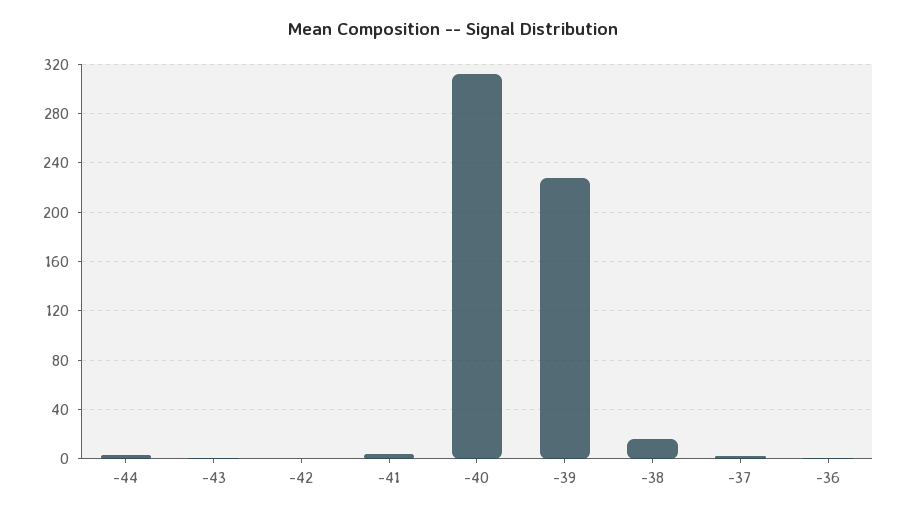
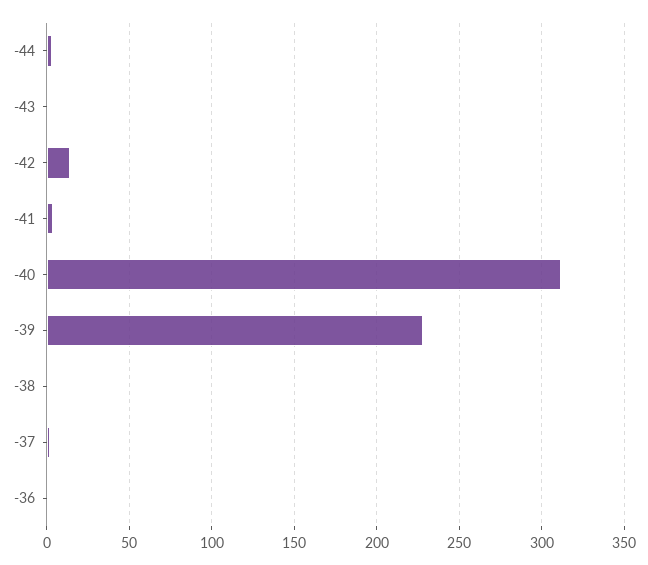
  {
    "-44": 5,
    "-43": 0,
-   "-42": 0,
+   "-42": 15,
    "-41": 5,
    "-40": 310,
    "-39": 230,
-   "-38": 15,
+   "-38": 0,
    "-37": 0,
    "-36": 0
  }

